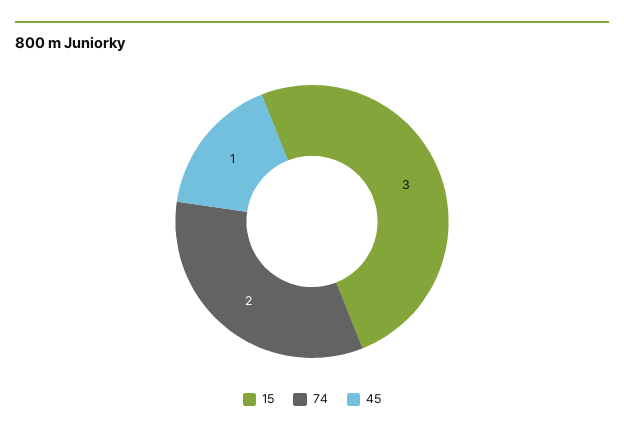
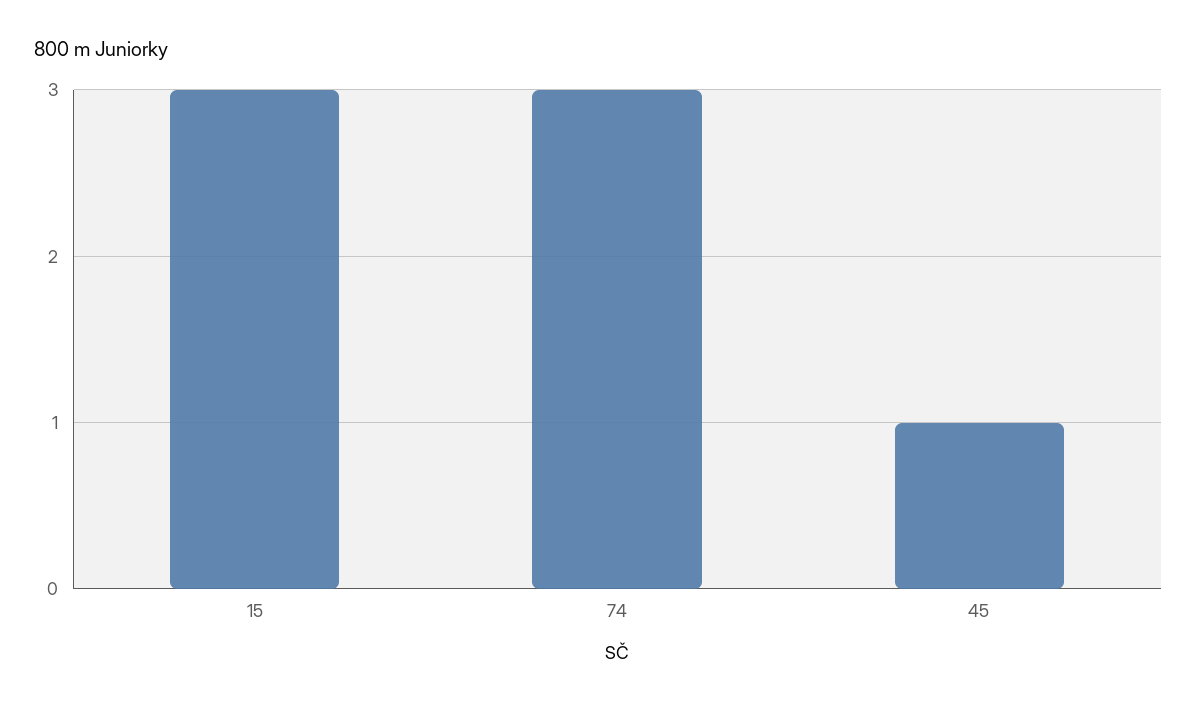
  {
    "15": 3,
-   "74": 2,
+   "74": 3,
    "45": 1
  }

